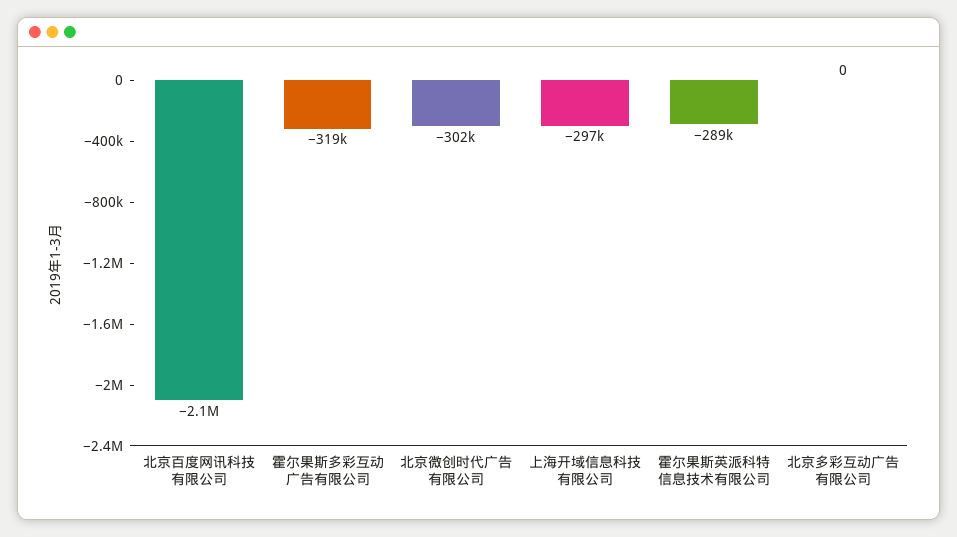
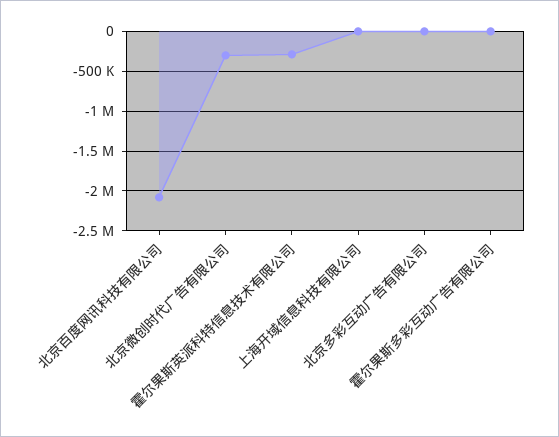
  {
    "北京百度网讯科技有限公司": -2100000,
-   "霍尔果斯多彩互动广告有限公司": -319000,
+   "霍尔果斯多彩互动广告有限公司": 0,
    "北京微创时代广告有限公司": -302000,
-   "上海开域信息科技有限公司": -297000,
+   "上海开域信息科技有限公司": 0,
    "霍尔果斯英派科特信息技术有限公司": -289000,
    "北京多彩互动广告有限公司": 0
  }

